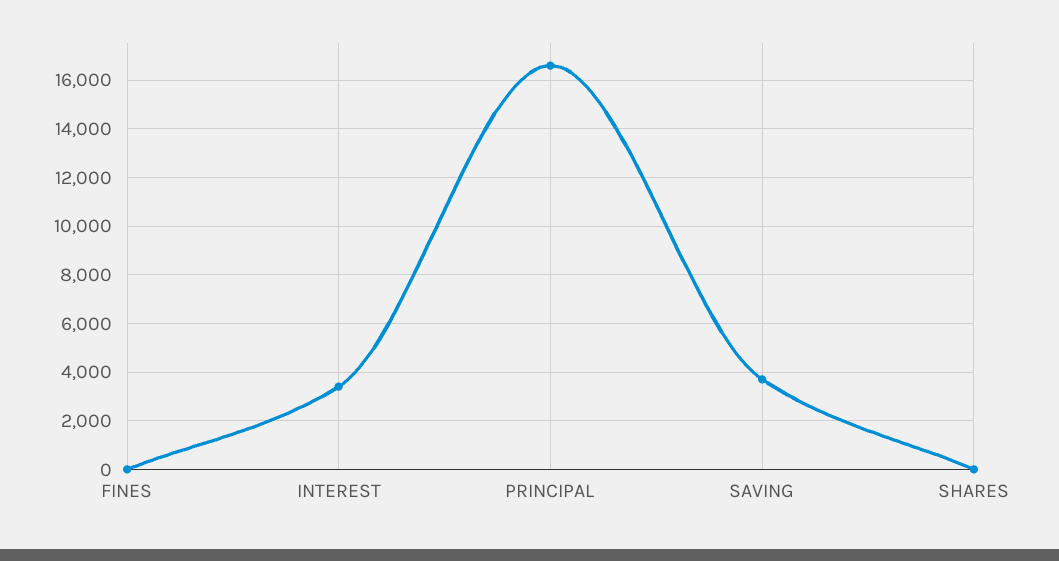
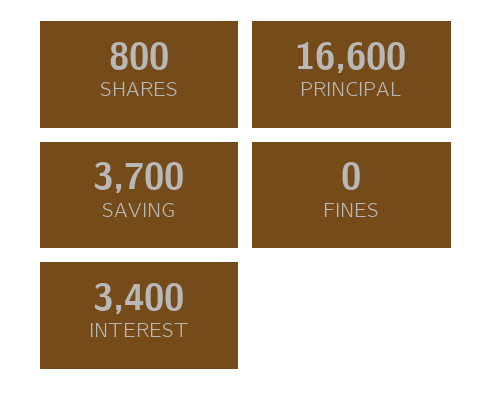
  {
    "FINES": 0,
    "INTEREST": 3400,
    "PRINCIPAL": 16600,
    "SAVING": 3700,
-   "SHARES": 0
+   "SHARES": 800
  }

